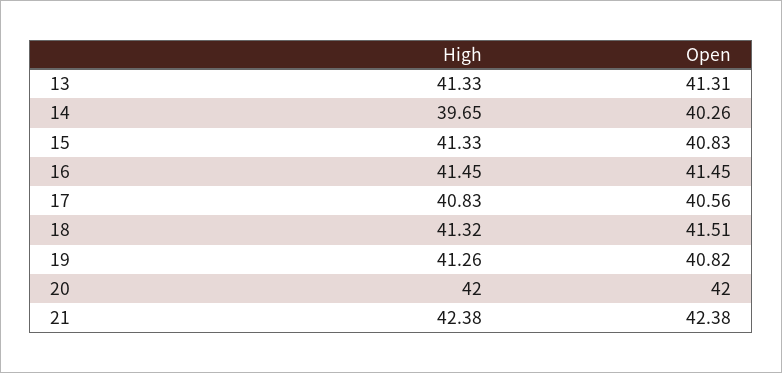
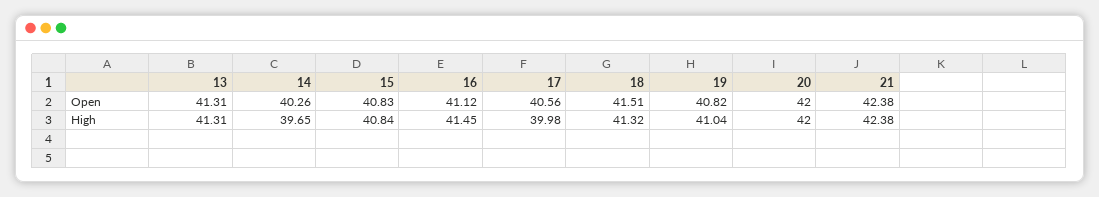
  {
    "High": {
-     "13": 41.33,
+     "13": 41.31,
      "14": 39.65,
-     "15": 41.33,
+     "15": 40.84,
      "16": 41.45,
-     "17": 40.83,
+     "17": 39.98,
      "18": 41.32,
-     "19": 41.26,
+     "19": 41.04,
      "20": 42,
      "21": 42.38
    },
    "Open": {
      "13": 41.31,
      "14": 40.26,
      "15": 40.83,
-     "16": 41.45,
+     "16": 41.12,
      "17": 40.56,
      "18": 41.51,
      "19": 40.82,
      "20": 42,
      "21": 42.38
    }
  }

